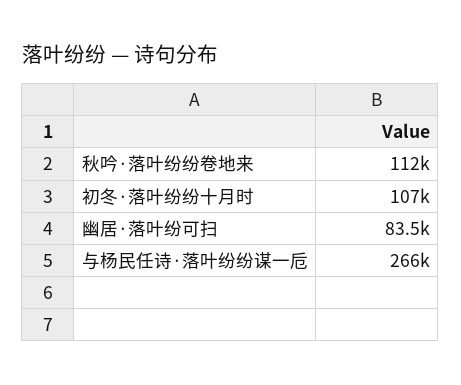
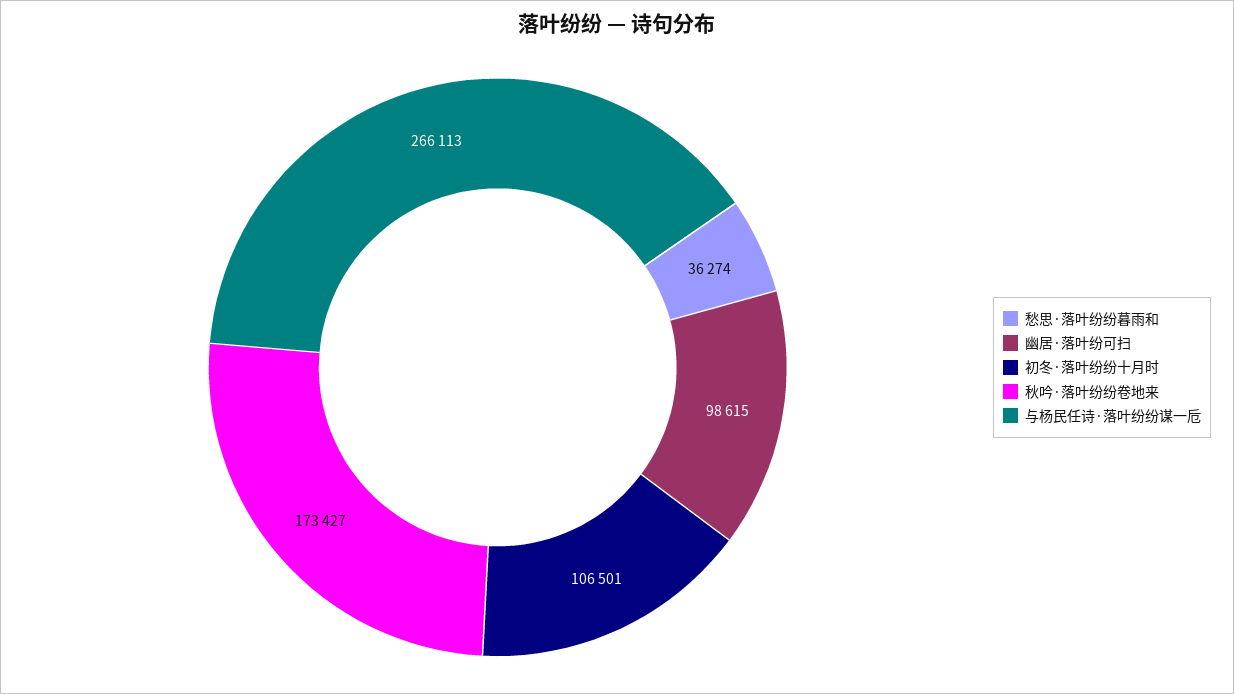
  {
-   "秋吟·落叶纷纷卷地来": 112000,
+   "秋吟·落叶纷纷卷地来": 173427,
    "初冬·落叶纷纷十月时": 106501,
-   "幽居·落叶纷可扫": 83500,
+   "幽居·落叶纷可扫": 98615,
-   "与杨民任诗·落叶纷纷谋一卮": 266113
+   "与杨民任诗·落叶纷纷谋一卮": 266113,
+   "愁思·落叶纷纷暮雨和": 36274
  }

